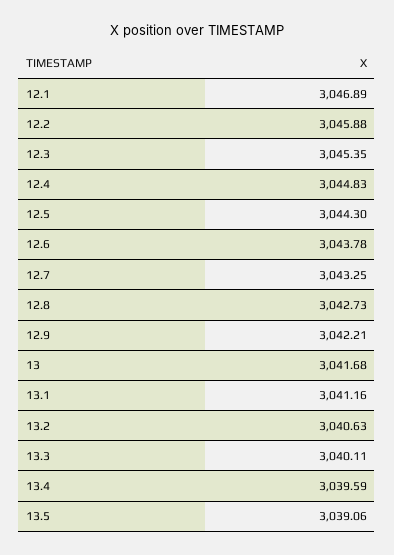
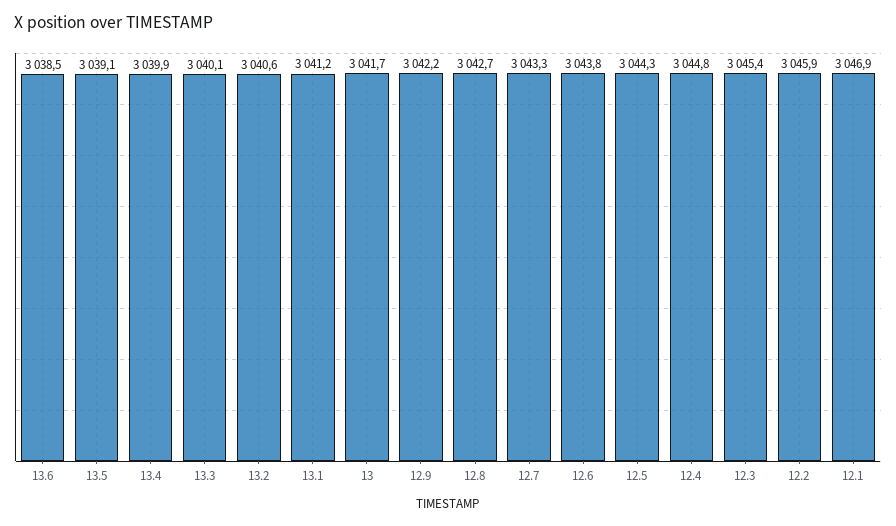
  {
    "12.1": 3046.89,
    "12.2": 3045.88,
    "12.3": 3045.35,
    "12.4": 3044.83,
    "12.5": 3044.3,
    "12.6": 3043.78,
    "12.7": 3043.25,
    "12.8": 3042.73,
    "12.9": 3042.21,
    "13": 3041.68,
    "13.1": 3041.16,
    "13.2": 3040.63,
    "13.3": 3040.11,
-   "13.4": 3039.59,
+   "13.4": 3039.9,
-   "13.5": 3039.06
+   "13.5": 3039.06,
+   "13.6": 3038.5
  }

